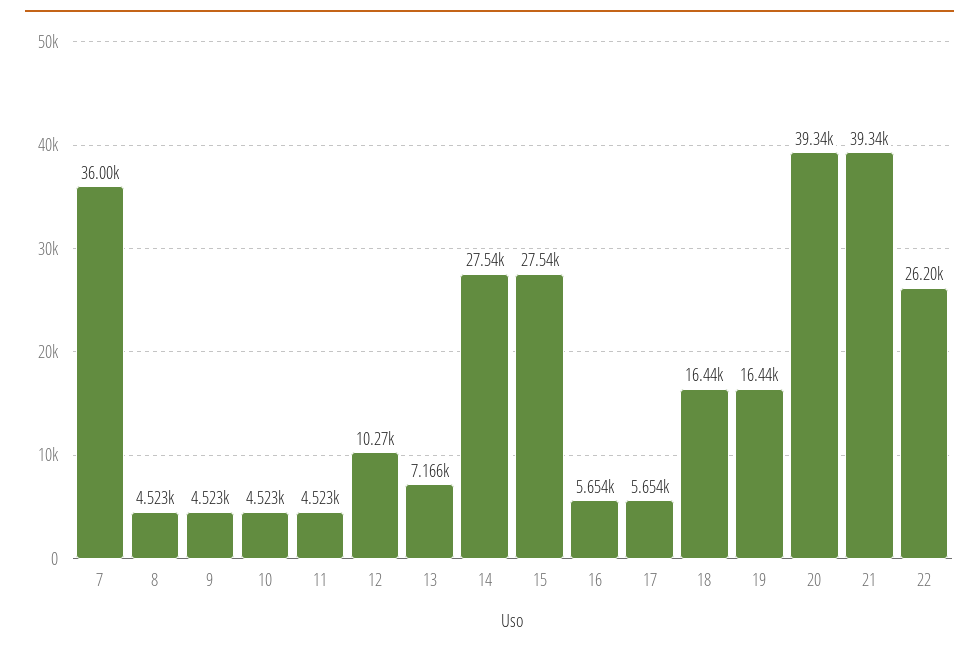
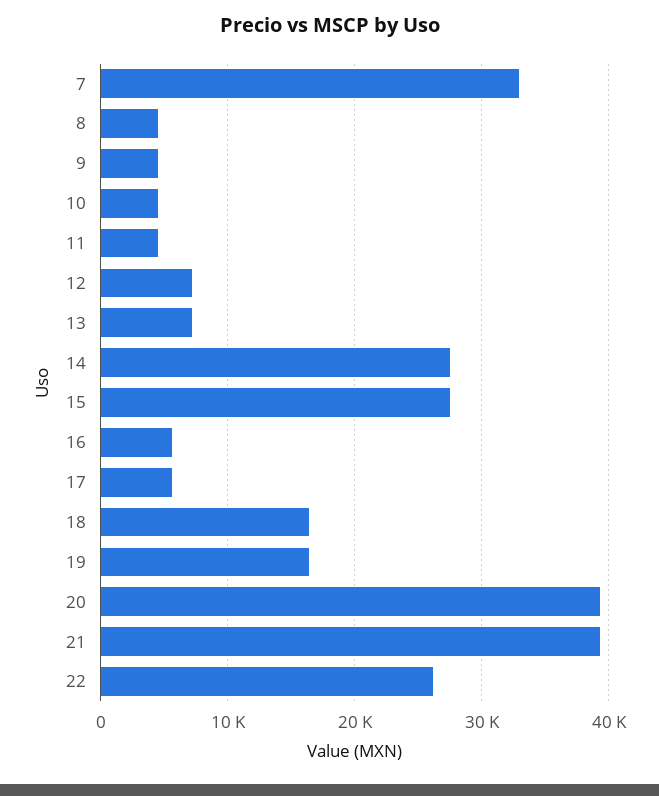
  {
-   "7": 36000,
+   "7": 33000,
    "8": 4523,
    "9": 4523,
    "10": 4523,
    "11": 4523,
-   "12": 10270,
+   "12": 7000,
    "13": 7166,
    "14": 27540,
    "15": 27540,
    "16": 5654,
    "17": 5654,
    "18": 16440,
    "19": 16440,
    "20": 39340,
    "21": 39340,
    "22": 26200
  }

